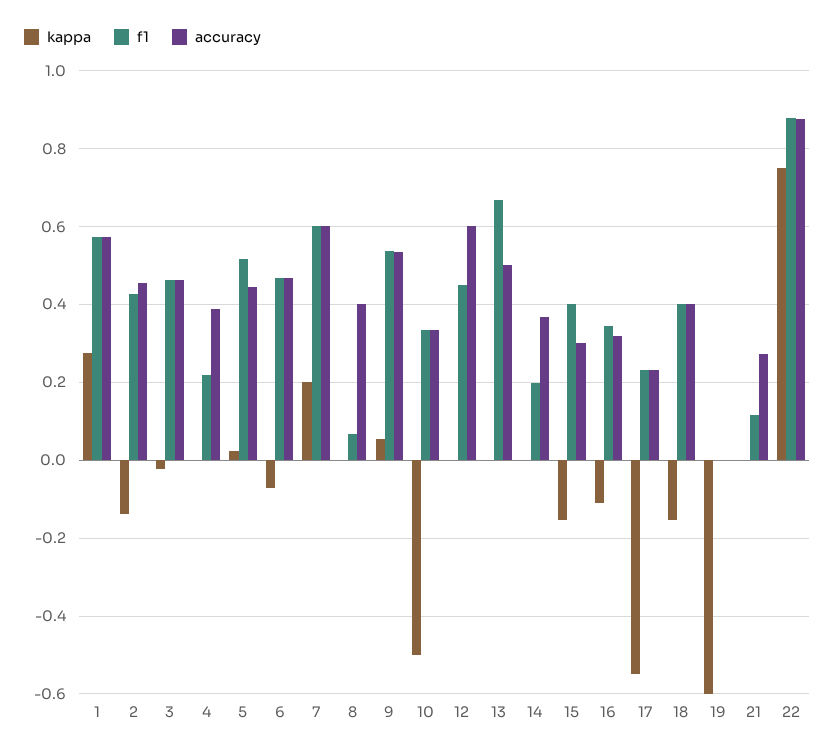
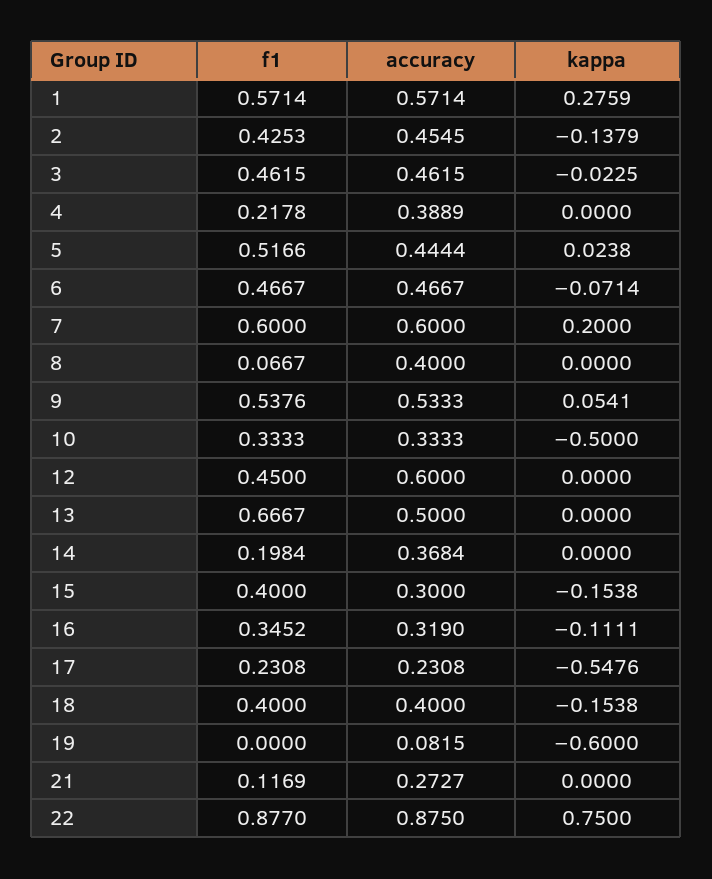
  {
    "kappa": {
      "1": 0.2759,
      "2": -0.1379,
      "3": -0.0225,
      "4": 0,
      "5": 0.0238,
      "6": -0.0714,
      "7": 0.2,
      "8": 0,
      "9": 0.0541,
      "10": -0.5,
      "12": 0,
      "13": 0,
      "14": 0,
      "15": -0.1538,
      "16": -0.1111,
      "17": -0.5476,
      "18": -0.1538,
      "19": -0.6,
      "21": 0,
      "22": 0.75
    },
    "f1": {
      "1": 0.5714,
      "2": 0.4253,
      "3": 0.4615,
      "4": 0.2178,
      "5": 0.5166,
      "6": 0.4667,
      "7": 0.6,
      "8": 0.0667,
      "9": 0.5376,
      "10": 0.3333,
      "12": 0.45,
      "13": 0.6667,
      "14": 0.1984,
      "15": 0.4,
      "16": 0.3452,
      "17": 0.2308,
      "18": 0.4,
      "19": 0,
      "21": 0.1169,
      "22": 0.877
    },
    "accuracy": {
      "1": 0.5714,
      "2": 0.4545,
      "3": 0.4615,
      "4": 0.3889,
      "5": 0.4444,
      "6": 0.4667,
      "7": 0.6,
      "8": 0.4,
      "9": 0.5333,
      "10": 0.3333,
      "12": 0.6,
      "13": 0.5,
      "14": 0.3684,
      "15": 0.3,
      "16": 0.319,
      "17": 0.2308,
      "18": 0.4,
-     "19": 0,
+     "19": 0.0815,
      "21": 0.2727,
      "22": 0.875
    }
  }

